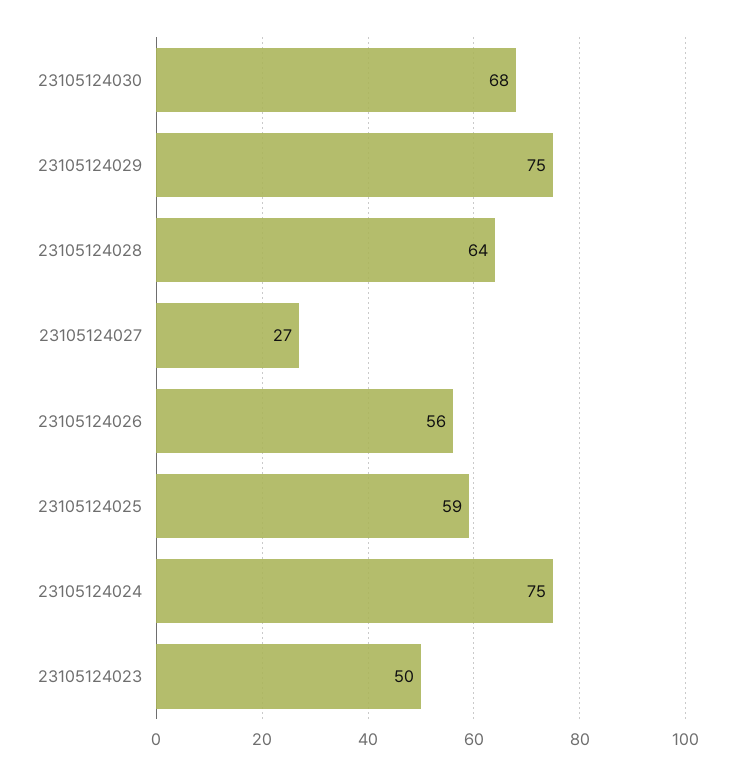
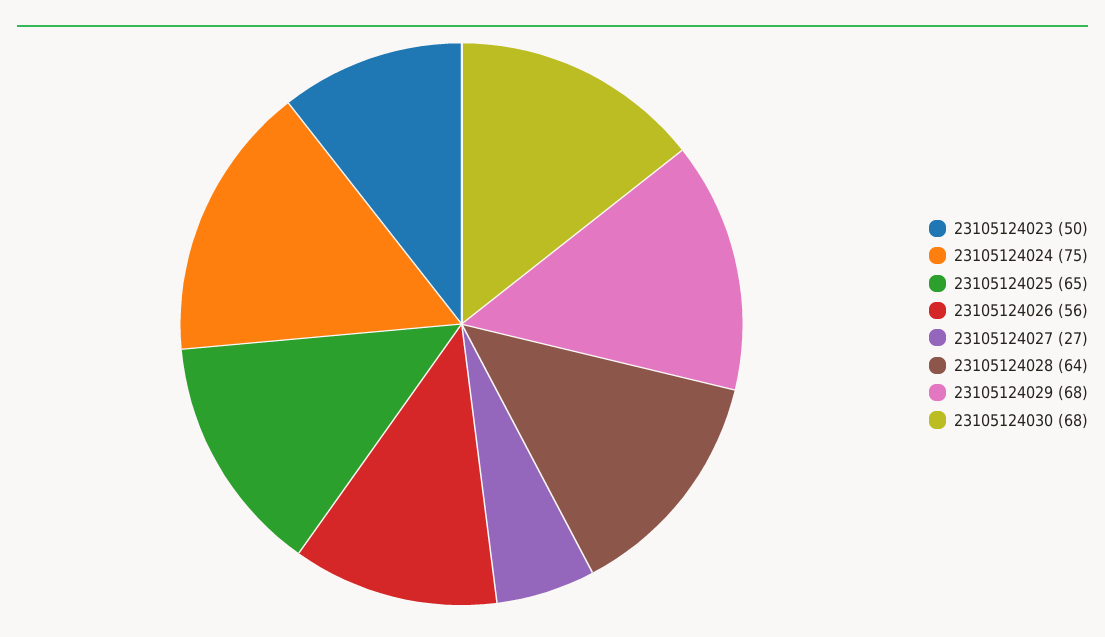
  {
    "23105124030": 68,
-   "23105124029": 75,
+   "23105124029": 68,
    "23105124028": 64,
    "23105124027": 27,
    "23105124026": 56,
-   "23105124025": 59,
+   "23105124025": 65,
    "23105124024": 75,
    "23105124023": 50
  }

